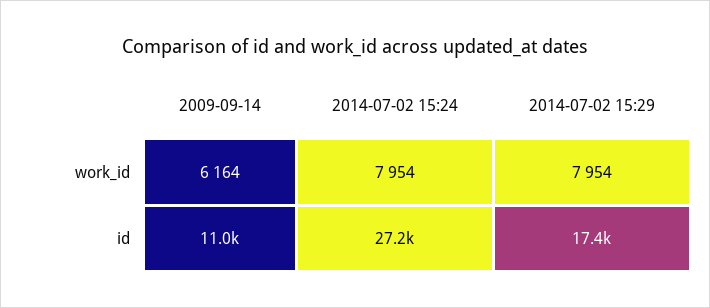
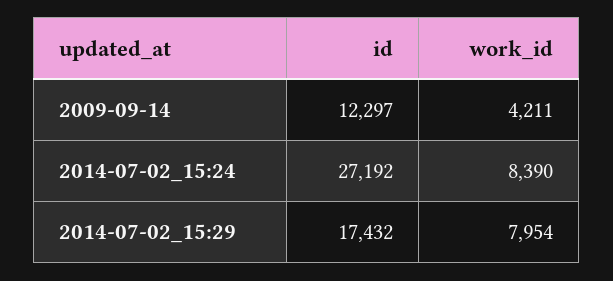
  {
    "2009-09-14": {
-     "work_id": 6164,
+     "work_id": 4211,
-     "id": 11000
+     "id": 12297
    },
    "2014-07-02 15:24": {
-     "work_id": 7954,
+     "work_id": 8390,
      "id": 27192
    },
    "2014-07-02 15:29": {
      "work_id": 7954,
      "id": 17432
    }
  }

